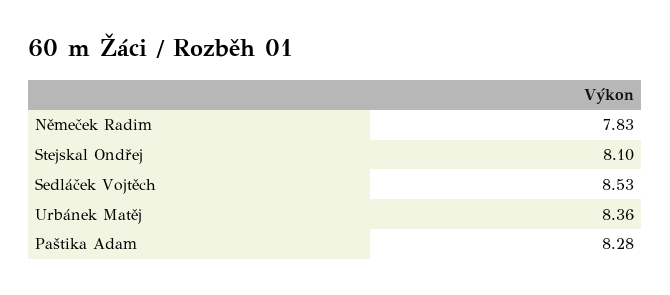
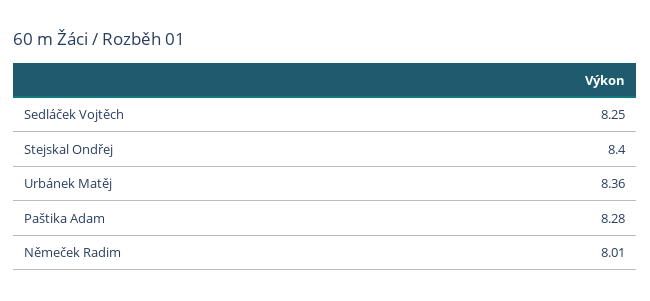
  {
-   "Němeček Radim": 7.83,
+   "Němeček Radim": 8.01,
-   "Stejskal Ondřej": 8.1,
+   "Stejskal Ondřej": 8.4,
-   "Sedláček Vojtěch": 8.53,
+   "Sedláček Vojtěch": 8.25,
    "Urbánek Matěj": 8.36,
    "Paštika Adam": 8.28
  }

